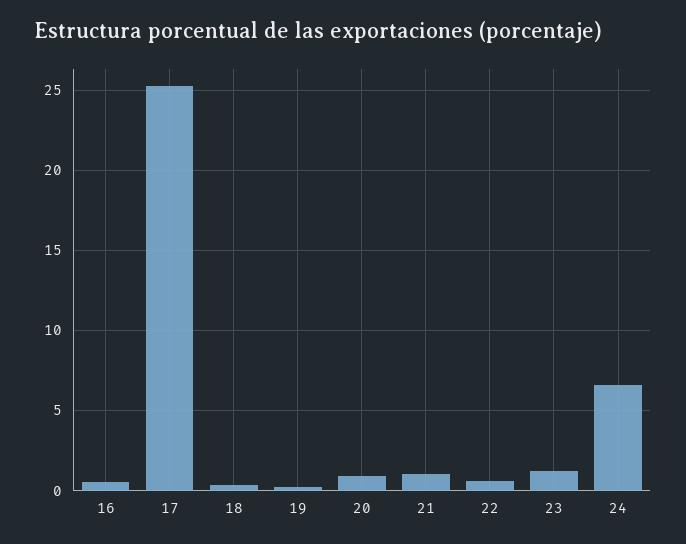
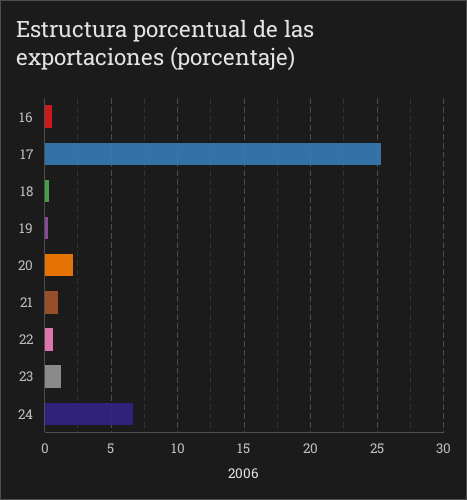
  {
    "16": 0.5,
    "17": 25.5,
    "18": 0.5,
    "19": 0.5,
-   "20": 1,
+   "20": 2,
    "21": 1,
    "22": 0.5,
    "23": 1,
    "24": 6.5
  }

